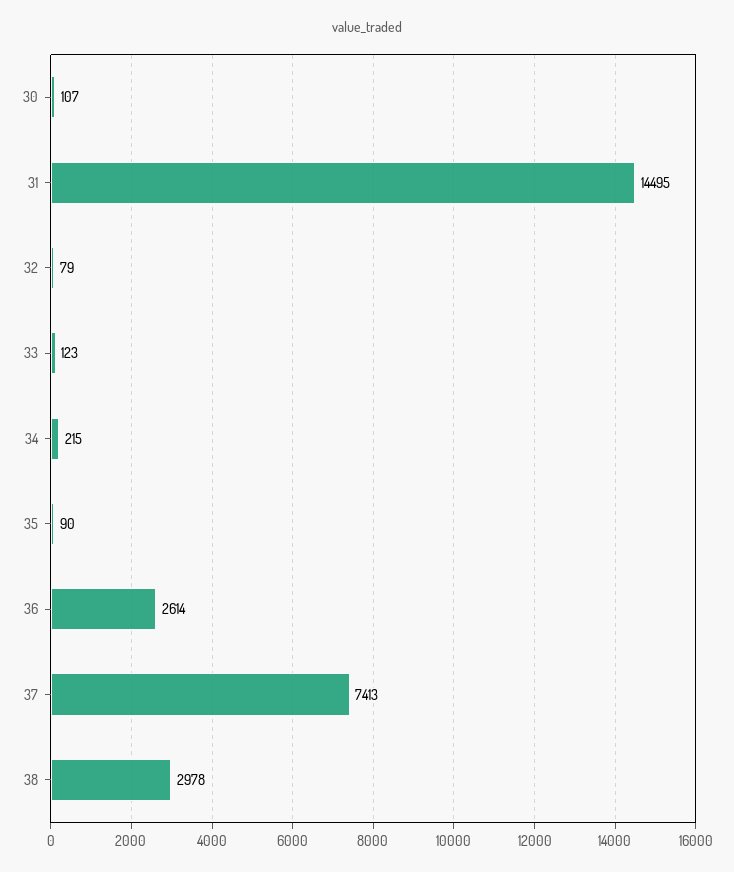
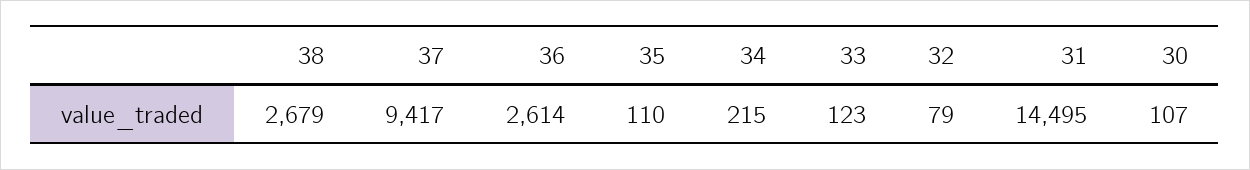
  {
    "30": 107,
    "31": 14495,
    "32": 79,
    "33": 123,
    "34": 215,
-   "35": 90,
+   "35": 110,
    "36": 2614,
-   "37": 7413,
+   "37": 9417,
-   "38": 2978
+   "38": 2679
  }

